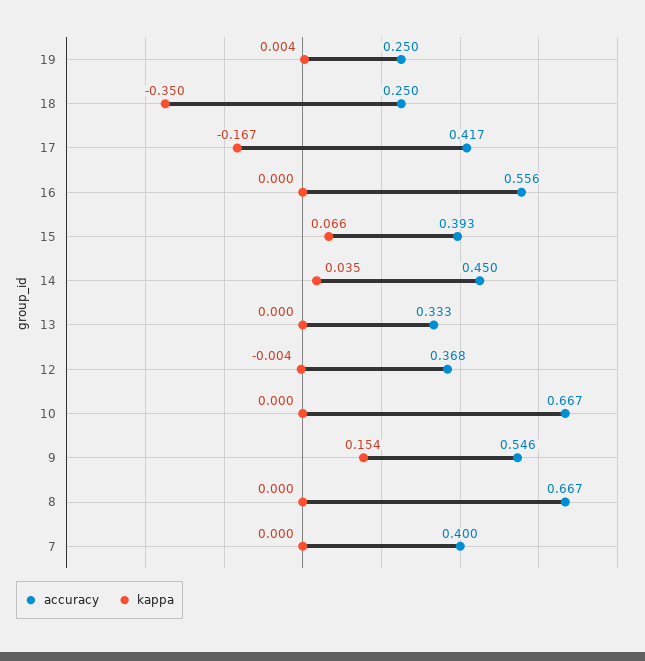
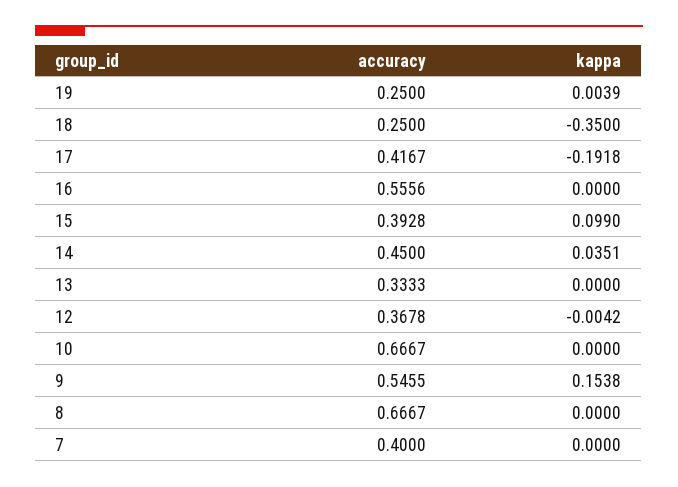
  {
    "accuracy": {
      "19": 0.25,
      "18": 0.25,
      "17": 0.4167,
      "16": 0.5556,
      "15": 0.3928,
      "14": 0.45,
      "13": 0.3333,
      "12": 0.3678,
      "10": 0.6667,
      "9": 0.5455,
      "8": 0.6667,
      "7": 0.4
    },
    "kappa": {
      "19": 0.0039,
      "18": -0.35,
-     "17": -0.167,
+     "17": -0.1918,
      "16": 0,
-     "15": 0.066,
+     "15": 0.099,
      "14": 0.0351,
      "13": 0,
      "12": -0.0042,
      "10": 0,
      "9": 0.1538,
      "8": 0,
      "7": 0
    }
  }

